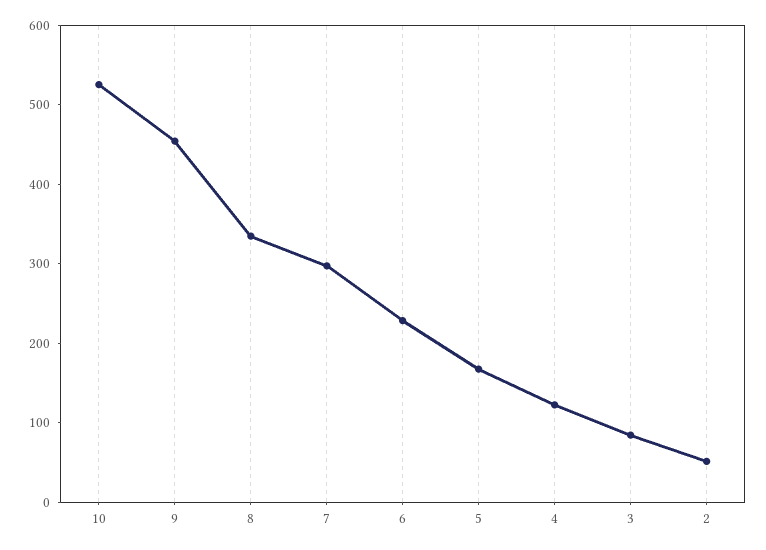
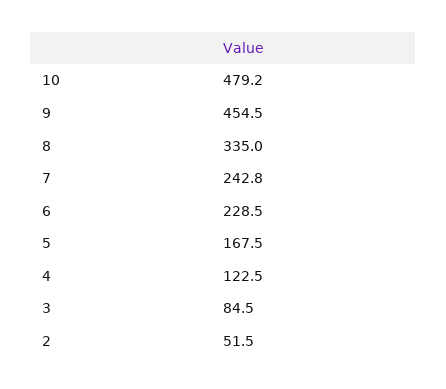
  {
-   "10": 520,
+   "10": 479.2,
    "9": 454.5,
    "8": 335,
-   "7": 300,
+   "7": 242.8,
    "6": 228.5,
    "5": 167.5,
    "4": 122.5,
    "3": 84.5,
    "2": 51.5
  }

